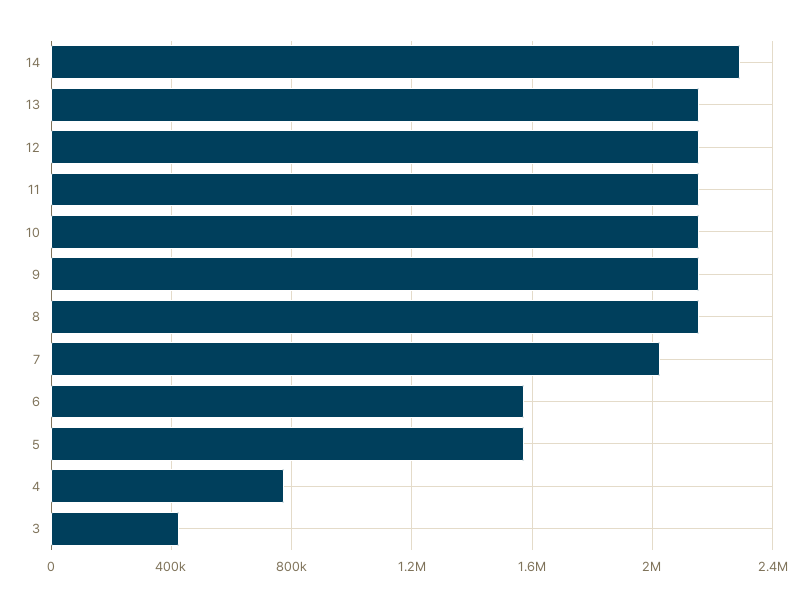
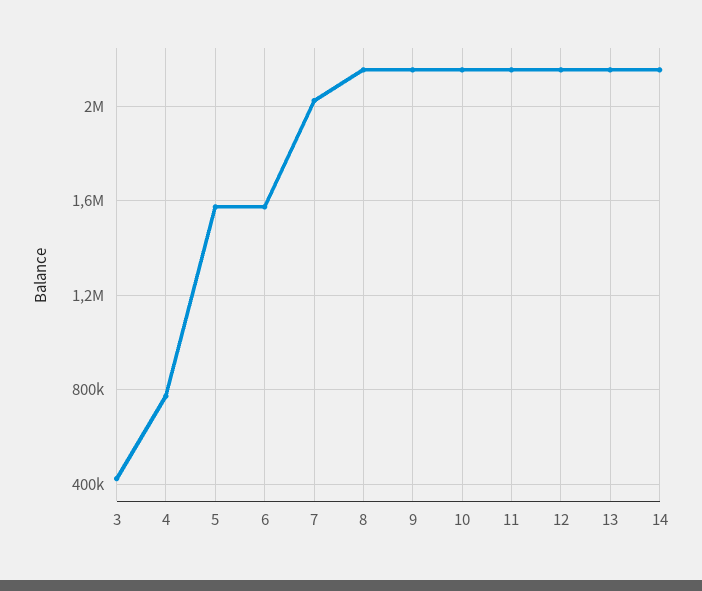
  {
-   "14": 2300000,
+   "14": 2150000,
    "13": 2150000,
    "12": 2150000,
    "11": 2150000,
    "10": 2150000,
    "9": 2150000,
    "8": 2150000,
    "7": 2000000,
    "6": 1550000,
    "5": 1550000,
    "4": 750000,
    "3": 400000
  }

